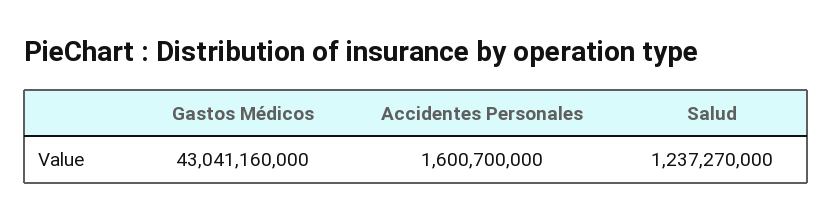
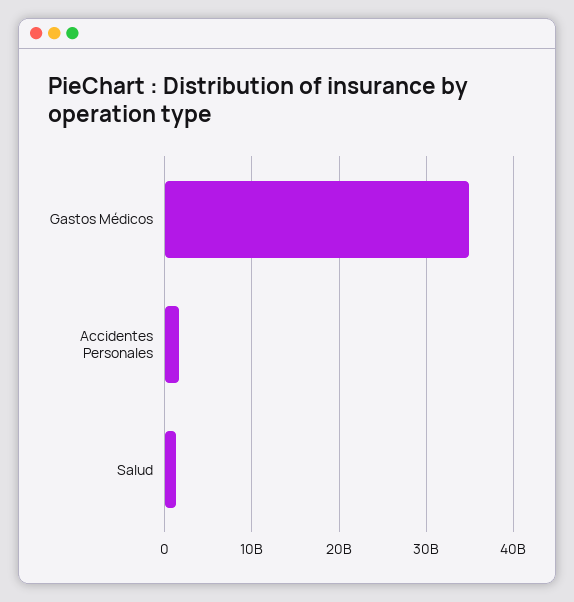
  {
-   "Gastos Médicos": 43041160000,
+   "Gastos Médicos": 35000000000,
    "Accidentes Personales": 1600700000,
    "Salud": 1237270000
  }

